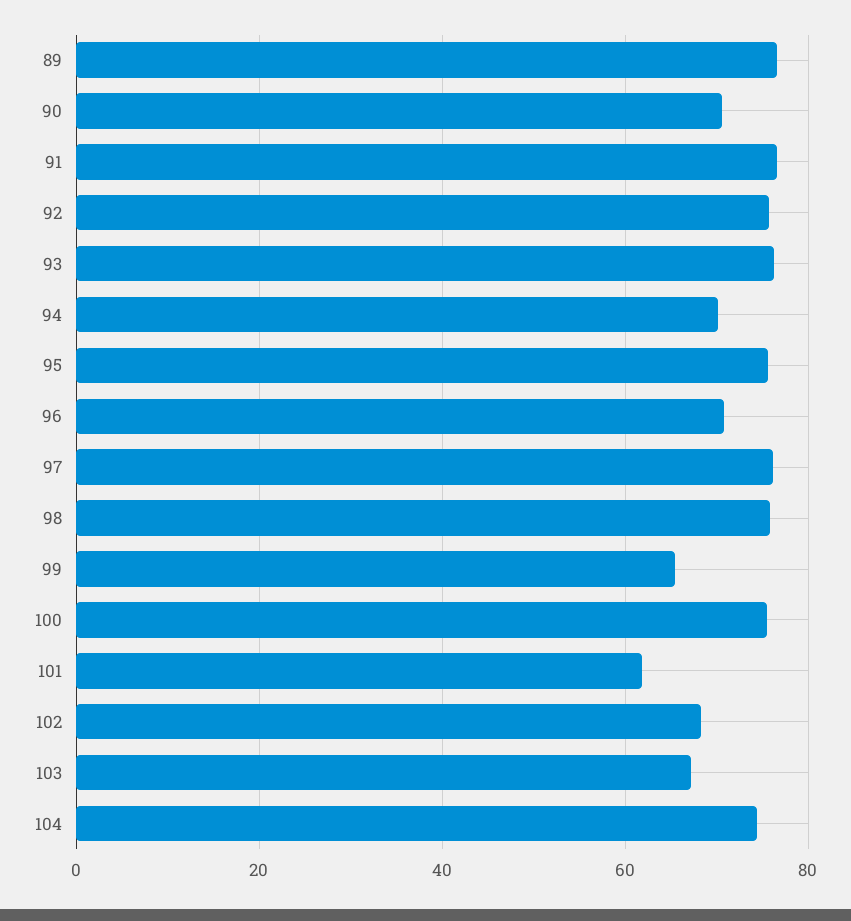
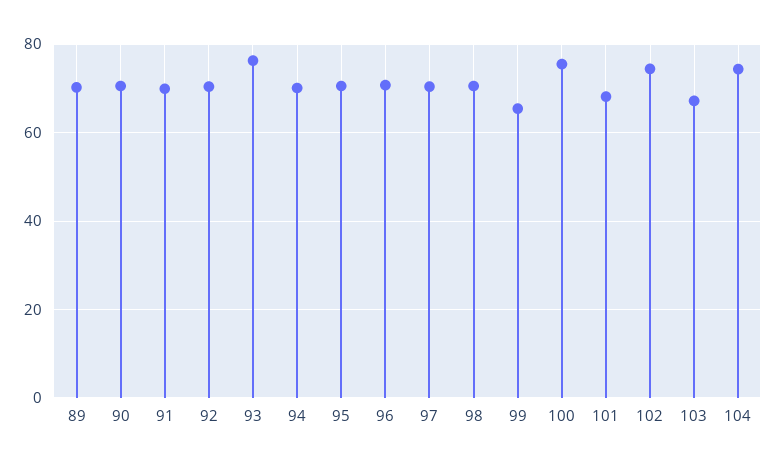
  {
-   "89": 76,
+   "89": 70,
    "90": 70,
-   "91": 76,
+   "91": 70,
-   "92": 76,
+   "92": 70,
    "93": 76,
    "94": 70,
-   "95": 76,
+   "95": 70,
    "96": 70,
-   "97": 76,
+   "97": 70,
-   "98": 76,
+   "98": 70,
    "99": 66,
    "100": 76,
-   "101": 62,
+   "101": 68,
-   "102": 68,
+   "102": 74,
    "103": 68,
    "104": 74
  }

